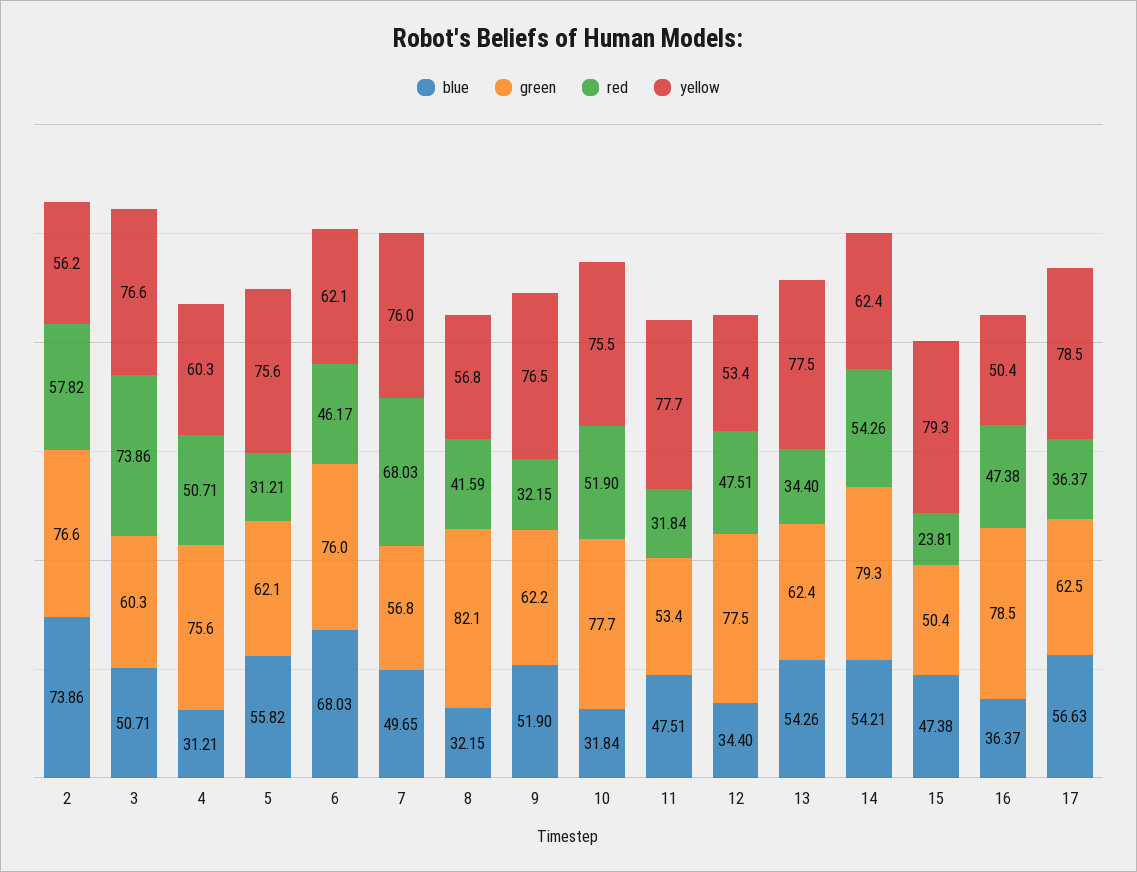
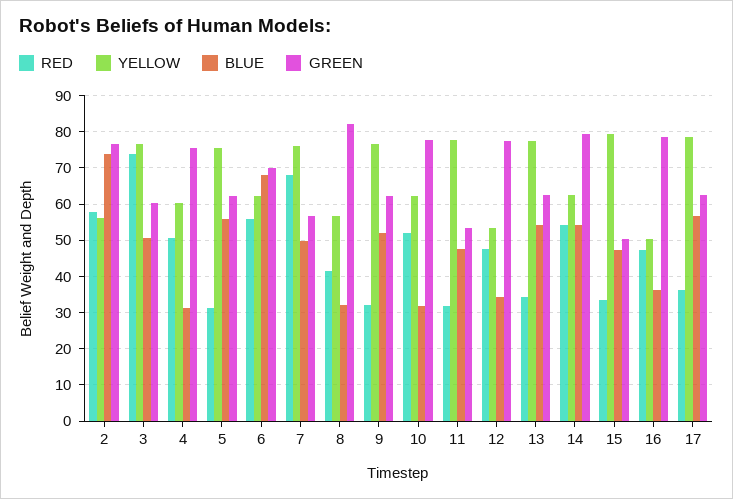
  {
    "blue": {
      "2": 73.86,
      "3": 50.71,
      "4": 31.21,
      "5": 55.82,
      "6": 68.03,
      "7": 49.65,
      "8": 32.15,
      "9": 51.9,
      "10": 31.84,
      "11": 47.51,
      "12": 34.4,
      "13": 54.26,
      "14": 54.21,
      "15": 47.38,
      "16": 36.37,
      "17": 56.63
    },
    "green": {
      "2": 76.6,
      "3": 60.3,
      "4": 75.6,
      "5": 62.1,
-     "6": 76,
+     "6": 70,
      "7": 56.8,
      "8": 82.1,
      "9": 62.2,
      "10": 77.7,
      "11": 53.4,
      "12": 77.5,
      "13": 62.4,
      "14": 79.3,
      "15": 50.4,
      "16": 78.5,
      "17": 62.5
    },
    "red": {
      "2": 57.82,
      "3": 73.86,
      "4": 50.71,
      "5": 31.21,
-     "6": 46.17,
+     "6": 56,
      "7": 68.03,
      "8": 41.59,
      "9": 32.15,
      "10": 51.9,
      "11": 31.84,
      "12": 47.51,
      "13": 34.4,
      "14": 54.26,
-     "15": 23.81,
+     "15": 34,
      "16": 47.38,
      "17": 36.37
    },
    "yellow": {
      "2": 56.2,
      "3": 76.6,
      "4": 60.3,
      "5": 75.6,
      "6": 62.1,
      "7": 76,
      "8": 56.8,
      "9": 76.5,
-     "10": 75.5,
+     "10": 62,
      "11": 77.7,
      "12": 53.4,
      "13": 77.5,
      "14": 62.4,
      "15": 79.3,
      "16": 50.4,
      "17": 78.5
    }
  }

